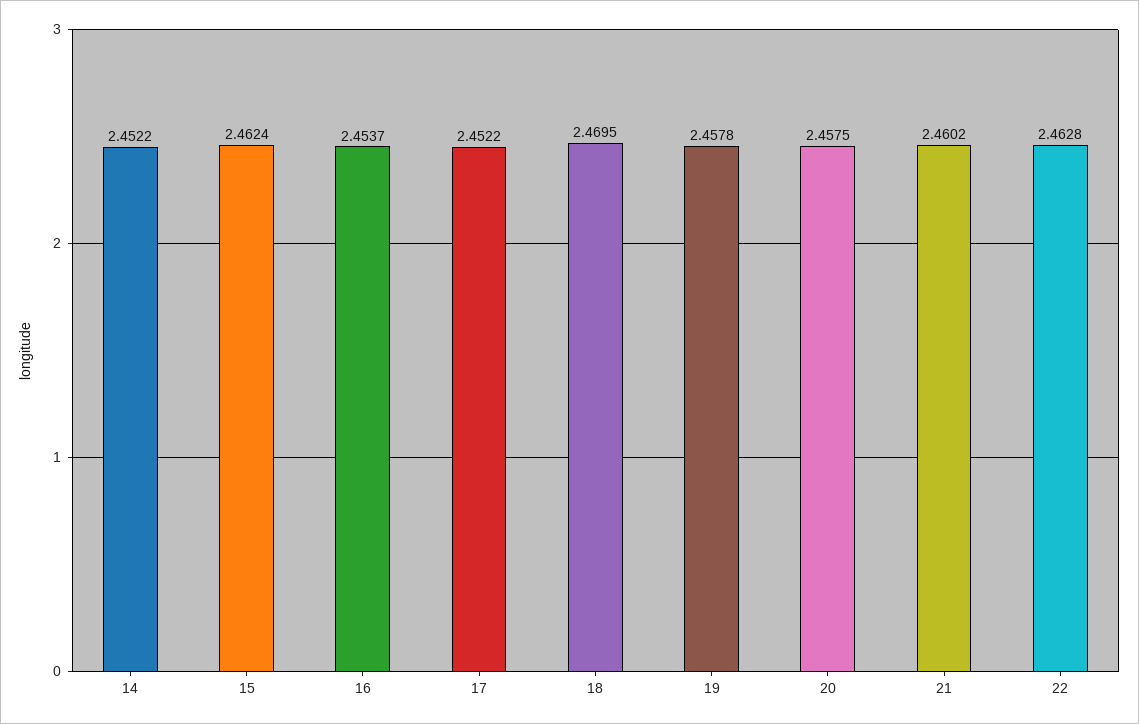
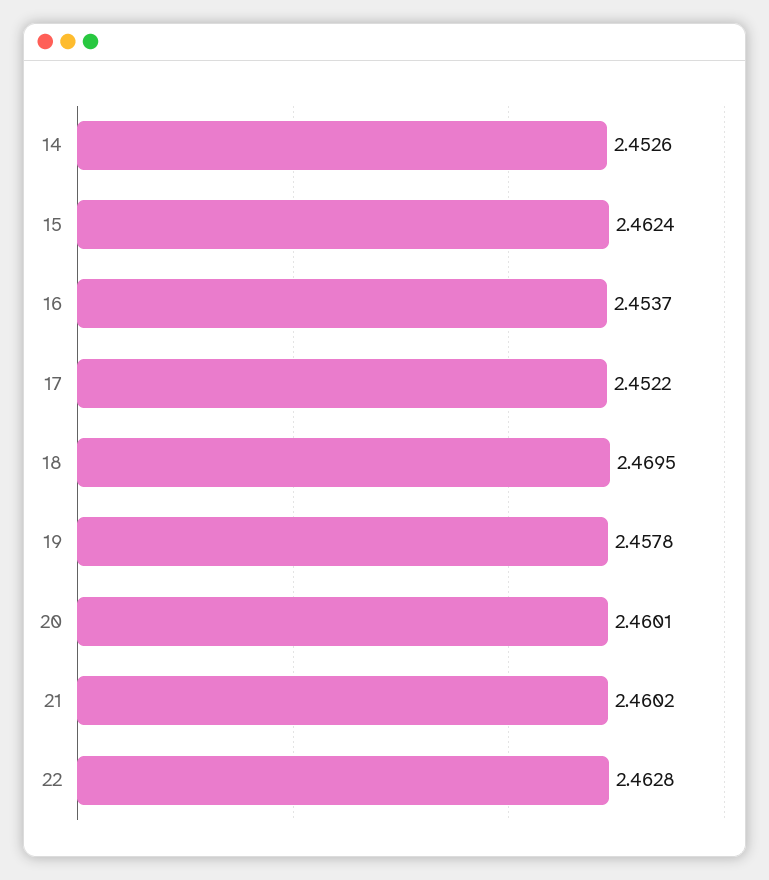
  {
-   "14": 2.4522,
+   "14": 2.4526,
    "15": 2.4624,
    "16": 2.4537,
    "17": 2.4522,
    "18": 2.4695,
    "19": 2.4578,
-   "20": 2.4575,
+   "20": 2.4601,
    "21": 2.4602,
    "22": 2.4628
  }

